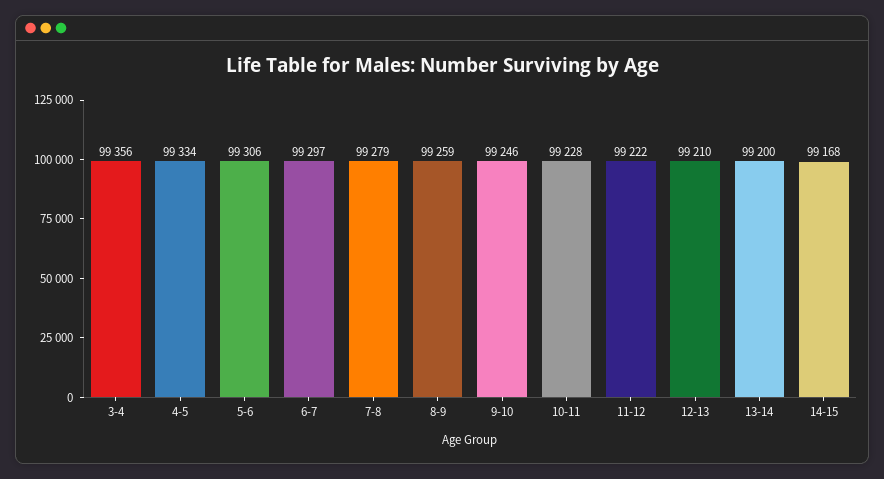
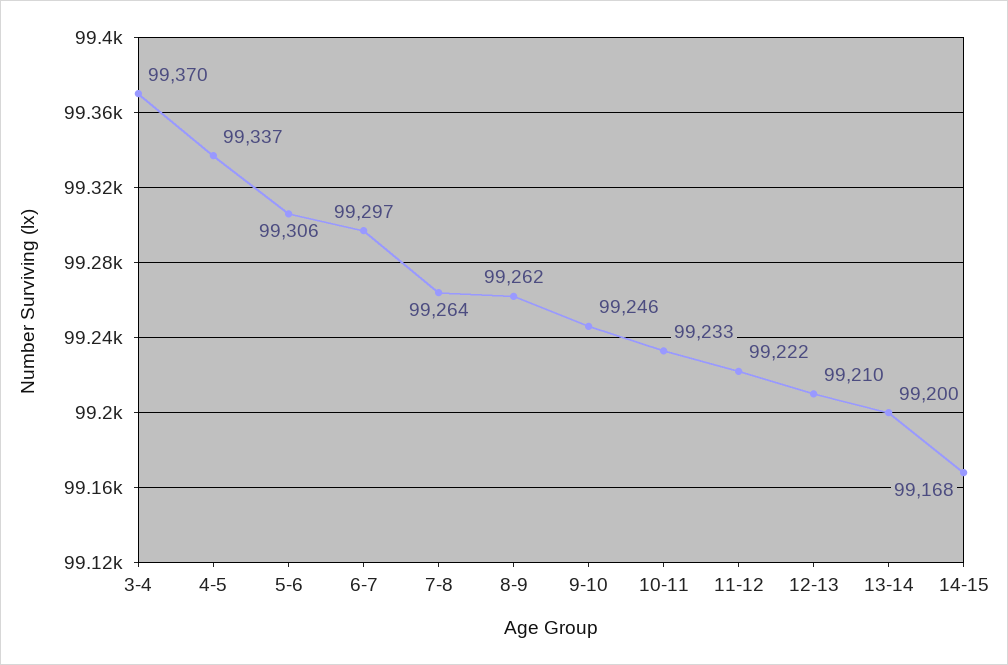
  {
-   "3-4": 99356,
+   "3-4": 99370,
-   "4-5": 99334,
+   "4-5": 99337,
    "5-6": 99306,
    "6-7": 99297,
-   "7-8": 99279,
+   "7-8": 99264,
-   "8-9": 99259,
+   "8-9": 99262,
    "9-10": 99246,
-   "10-11": 99228,
+   "10-11": 99233,
    "11-12": 99222,
    "12-13": 99210,
    "13-14": 99200,
    "14-15": 99168
  }

